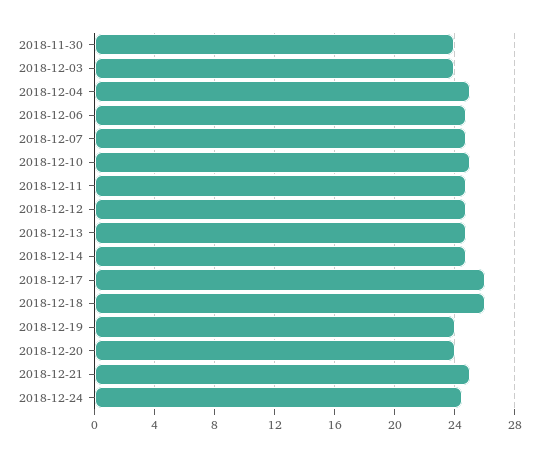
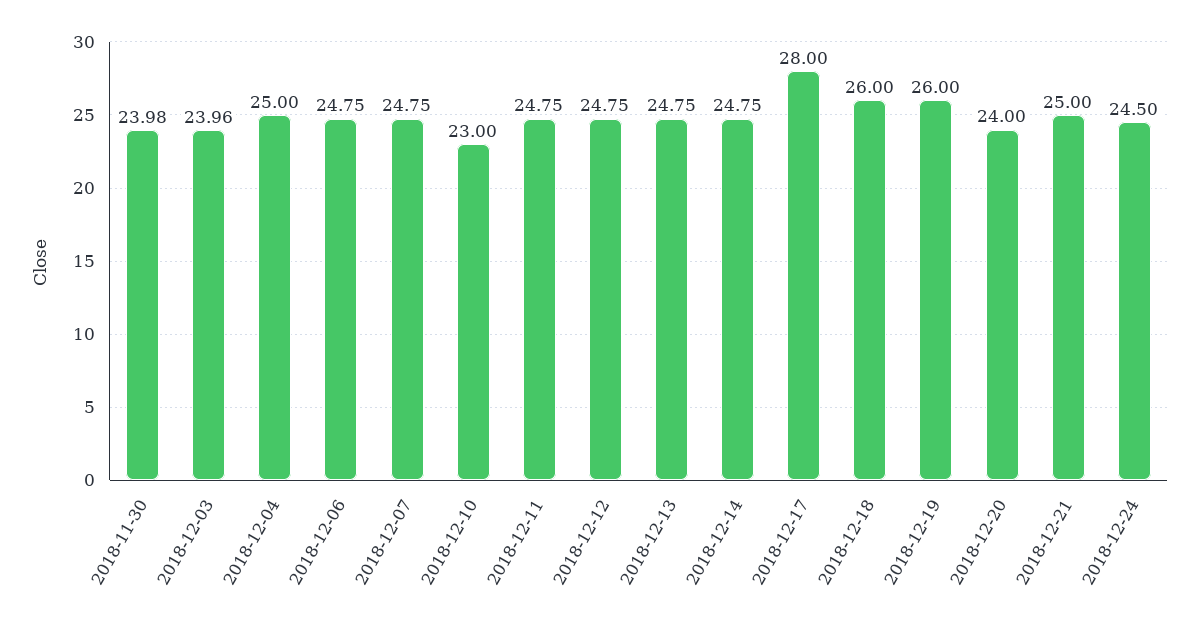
  {
    "2018-11-30": 23.98,
    "2018-12-03": 23.96,
    "2018-12-04": 25,
    "2018-12-06": 24.75,
    "2018-12-07": 24.75,
-   "2018-12-10": 25,
+   "2018-12-10": 23,
    "2018-12-11": 24.75,
    "2018-12-12": 24.75,
    "2018-12-13": 24.75,
    "2018-12-14": 24.75,
-   "2018-12-17": 26,
+   "2018-12-17": 28,
    "2018-12-18": 26,
-   "2018-12-19": 24,
+   "2018-12-19": 26,
    "2018-12-20": 24,
    "2018-12-21": 25,
    "2018-12-24": 24.5
  }

